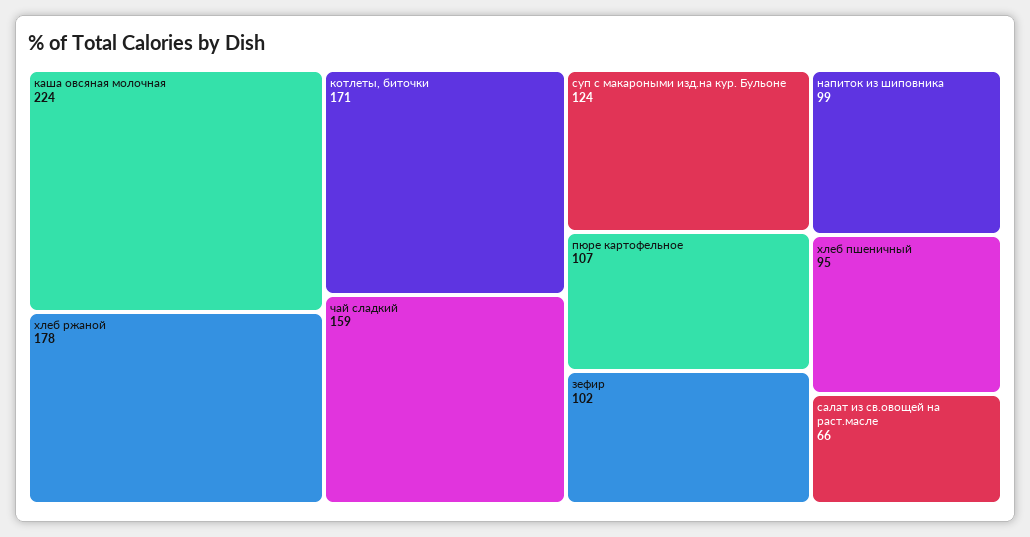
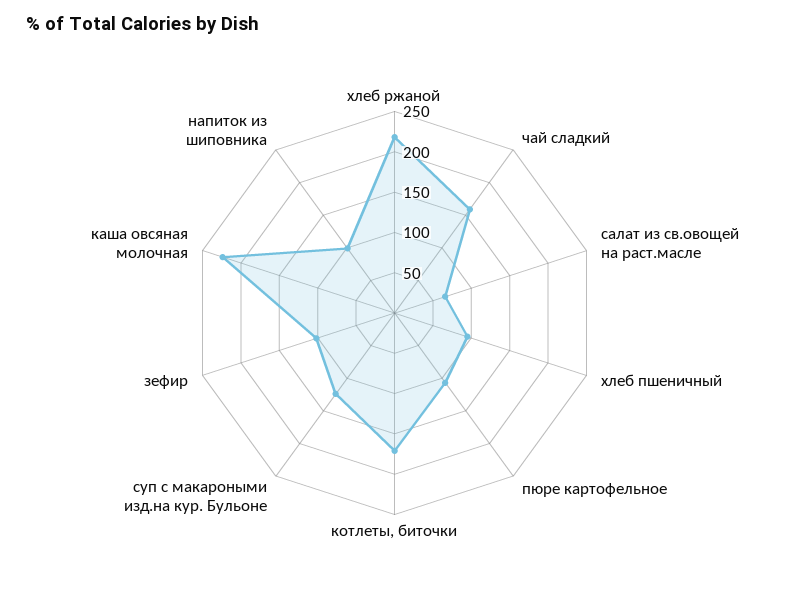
  {
    "каша овсяная молочная": 224,
-   "хлеб ржаной": 178,
+   "хлеб ржаной": 220,
    "котлеты, биточки": 171,
    "чай сладкий": 159,
    "суп с макароными изд.на кур. Бульоне": 124,
    "пюре картофельное": 107,
    "зефир": 102,
    "напиток из шиповника": 99,
    "хлеб пшеничный": 95,
    "салат из св.овощей на раст.масле": 66
  }

